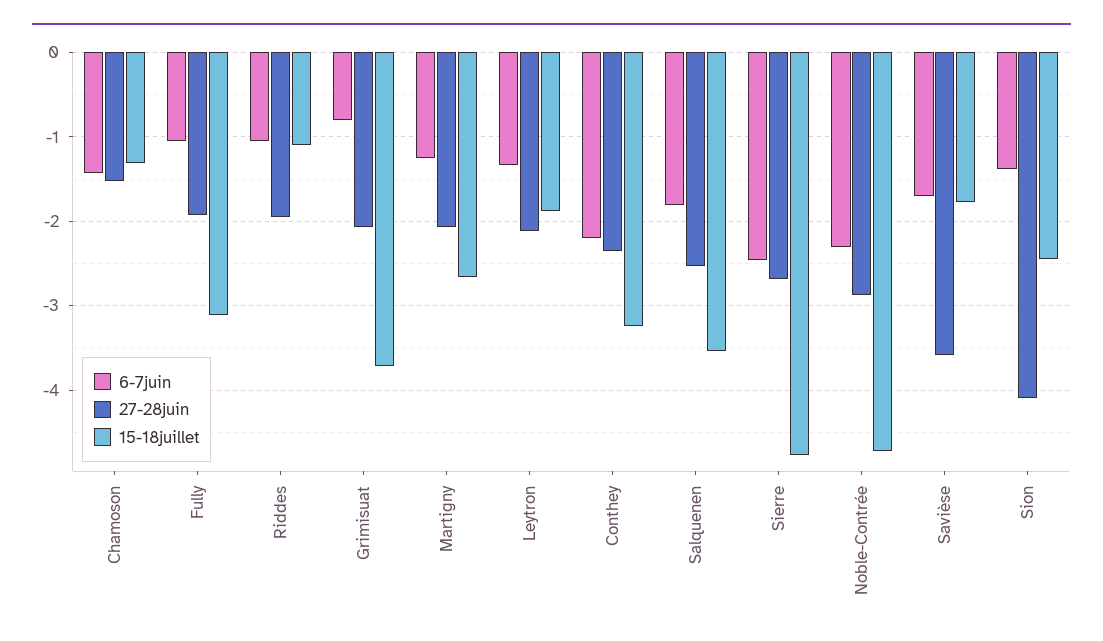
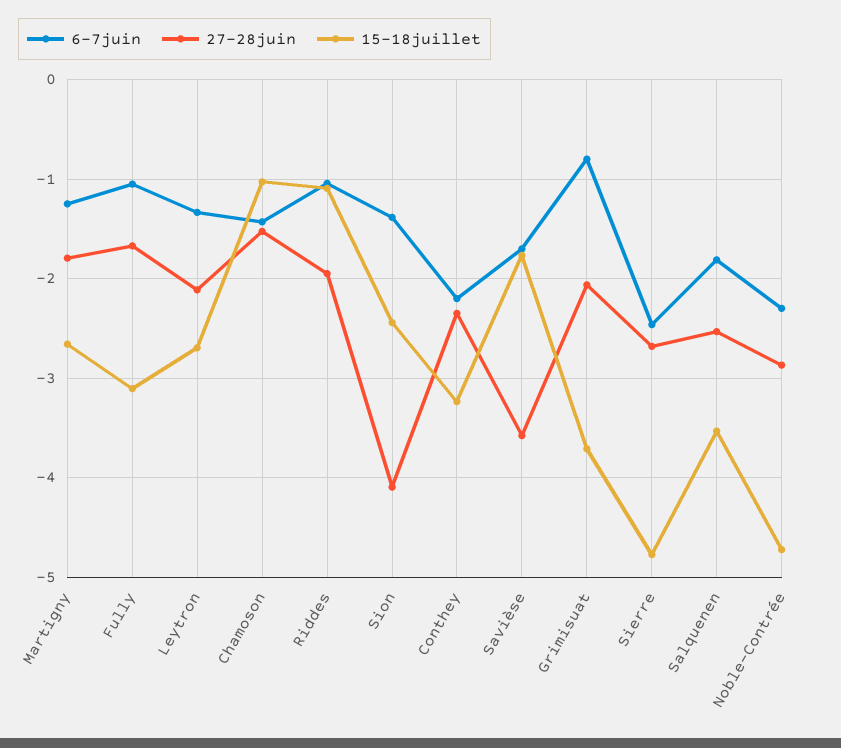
  {
    "6-7juin": {
      "Chamoson": -1.4,
      "Fully": -1.1,
      "Riddes": -1,
      "Grimisuat": -0.8,
      "Martigny": -1.3,
      "Leytron": -1.3,
      "Conthey": -2.2,
      "Salquenen": -1.8,
      "Sierre": -2.5,
      "Noble-Contrée": -2.3,
      "Savièse": -1.7,
      "Sion": -1.4
    },
    "27-28juin": {
      "Chamoson": -1.5,
-     "Fully": -1.9,
+     "Fully": -1.7,
      "Riddes": -2,
      "Grimisuat": -2.1,
-     "Martigny": -2.1,
+     "Martigny": -1.8,
      "Leytron": -2.1,
      "Conthey": -2.4,
      "Salquenen": -2.5,
      "Sierre": -2.7,
      "Noble-Contrée": -2.9,
      "Savièse": -3.6,
      "Sion": -4.1
    },
    "15-18juillet": {
-     "Chamoson": -1.3,
+     "Chamoson": -1,
      "Fully": -3.1,
      "Riddes": -1.1,
      "Grimisuat": -3.7,
      "Martigny": -2.7,
-     "Leytron": -1.9,
+     "Leytron": -2.7,
      "Conthey": -3.2,
      "Salquenen": -3.5,
      "Sierre": -4.8,
      "Noble-Contrée": -4.7,
      "Savièse": -1.8,
      "Sion": -2.4
    }
  }

